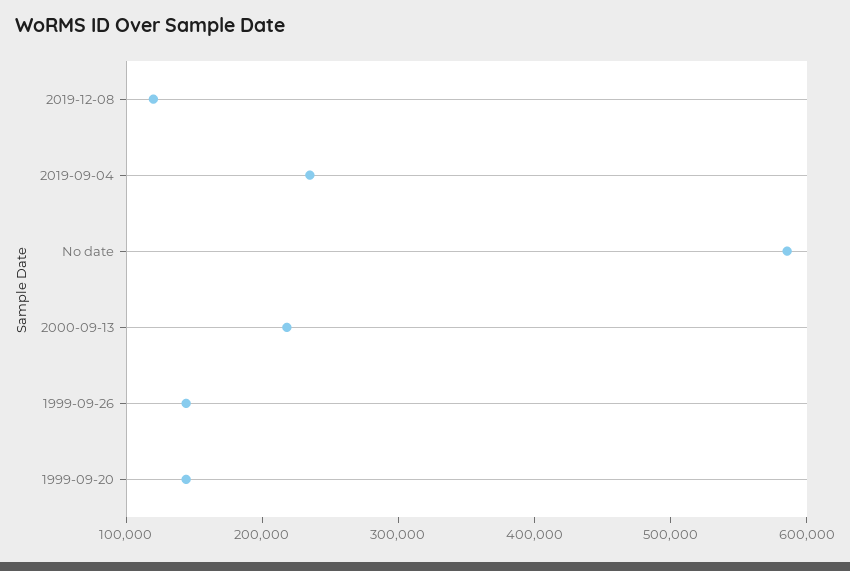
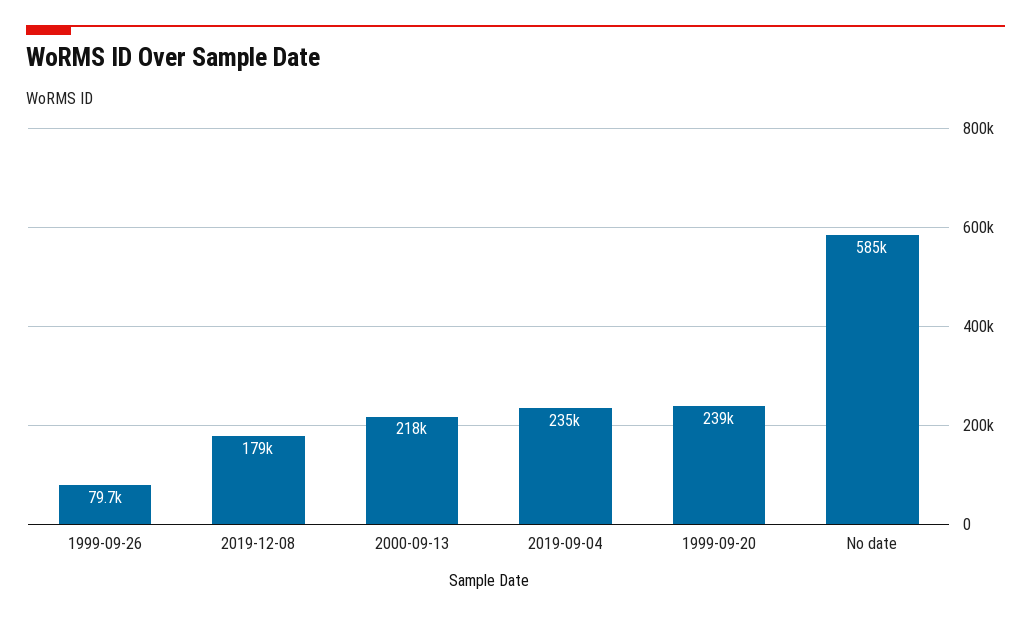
  {
-   "2019-12-08": 120000,
+   "2019-12-08": 179000,
    "2019-09-04": 235000,
    "No date": 585000,
    "2000-09-13": 218000,
-   "1999-09-26": 140000,
+   "1999-09-26": 79700,
-   "1999-09-20": 140000
+   "1999-09-20": 239000
  }

